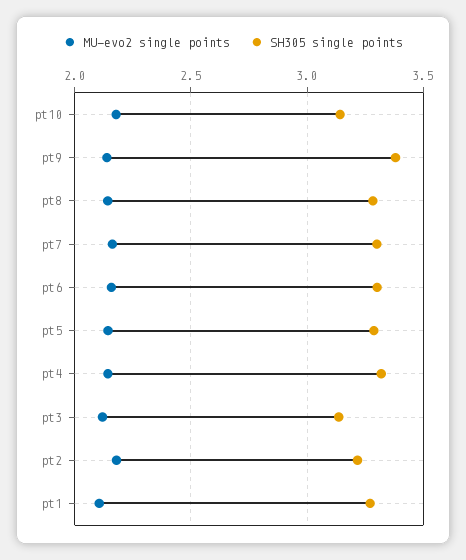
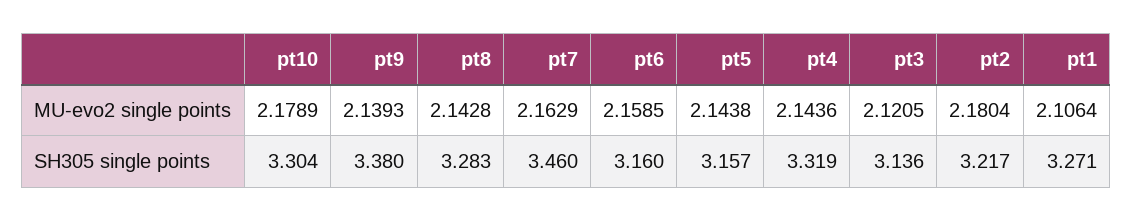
  {
    "MU-evo2 single points": {
      "pt10": 2.1789,
      "pt9": 2.1393,
      "pt8": 2.1428,
      "pt7": 2.1629,
      "pt6": 2.1585,
      "pt5": 2.1438,
      "pt4": 2.1436,
      "pt3": 2.1205,
      "pt2": 2.1804,
      "pt1": 2.1064
    },
    "SH305 single points": {
-     "pt10": 3.15,
+     "pt10": 3.304,
      "pt9": 3.38,
      "pt8": 3.283,
-     "pt7": 3.3,
+     "pt7": 3.46,
-     "pt6": 3.3,
+     "pt6": 3.16,
-     "pt5": 3.3,
+     "pt5": 3.157,
      "pt4": 3.319,
      "pt3": 3.136,
      "pt2": 3.217,
      "pt1": 3.271
    }
  }

